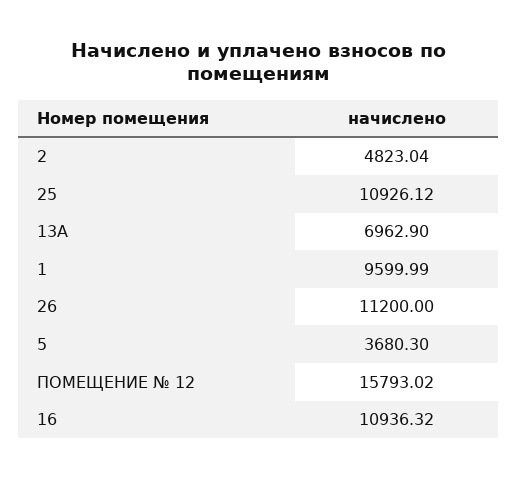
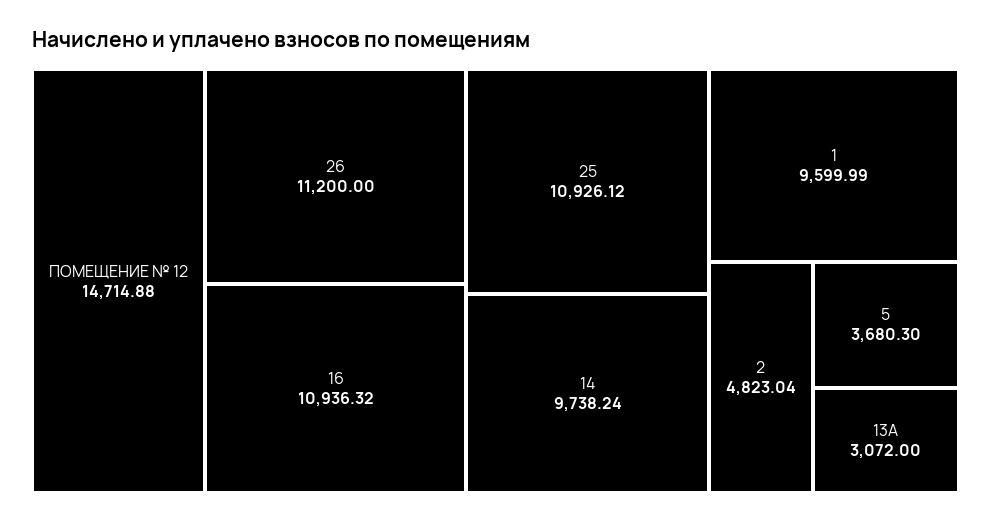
  {
    "2": 4823.04,
    "25": 10926.12,
-   "13А": 6962.9,
+   "13А": 3072,
    "1": 9599.99,
    "26": 11200,
    "5": 3680.3,
-   "ПОМЕЩЕНИЕ № 12": 15793.02,
+   "ПОМЕЩЕНИЕ № 12": 14714.88,
-   "16": 10936.32
+   "16": 10936.32,
+   "14": 9738.24
  }

